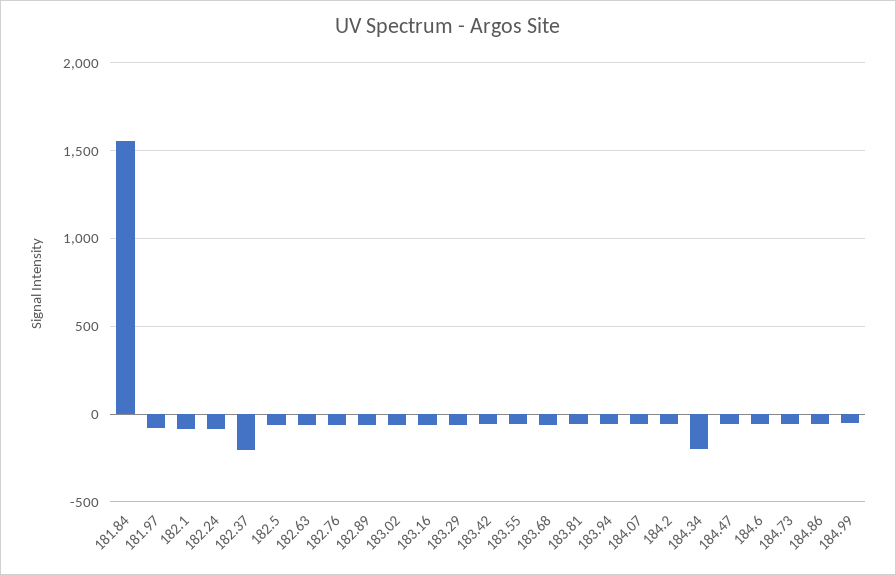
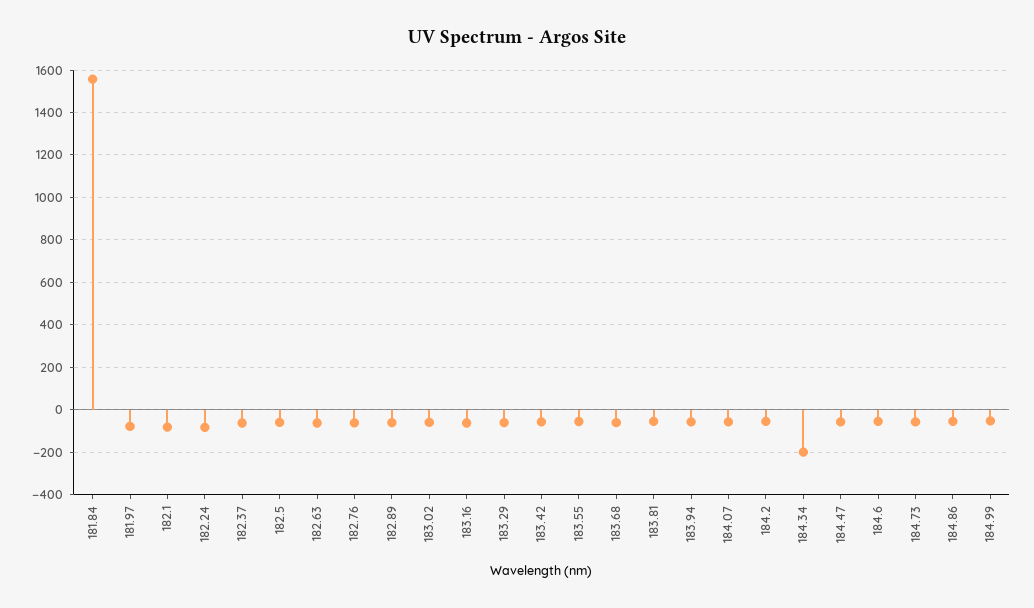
  {
    "181.84": 1550,
    "181.97": -100,
    "182.1": -100,
    "182.24": -100,
-   "182.37": -200,
+   "182.37": -50,
    "182.5": -50,
    "182.63": -50,
    "182.76": -50,
    "182.89": -50,
    "183.02": -50,
    "183.16": -50,
    "183.29": -50,
    "183.42": -50,
    "183.55": -50,
    "183.68": -50,
    "183.81": -50,
    "183.94": -50,
    "184.07": -50,
    "184.2": -50,
    "184.34": -200,
    "184.47": -50,
    "184.6": -50,
    "184.73": -50,
    "184.86": -50,
    "184.99": -50
  }

